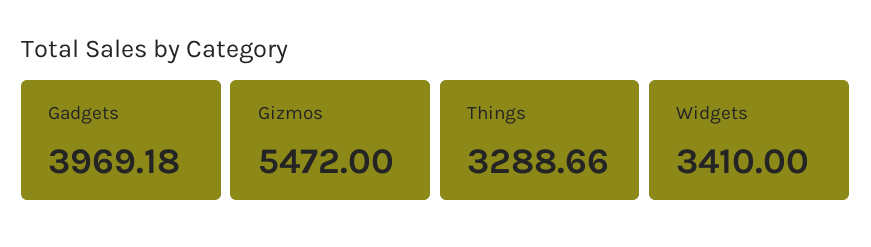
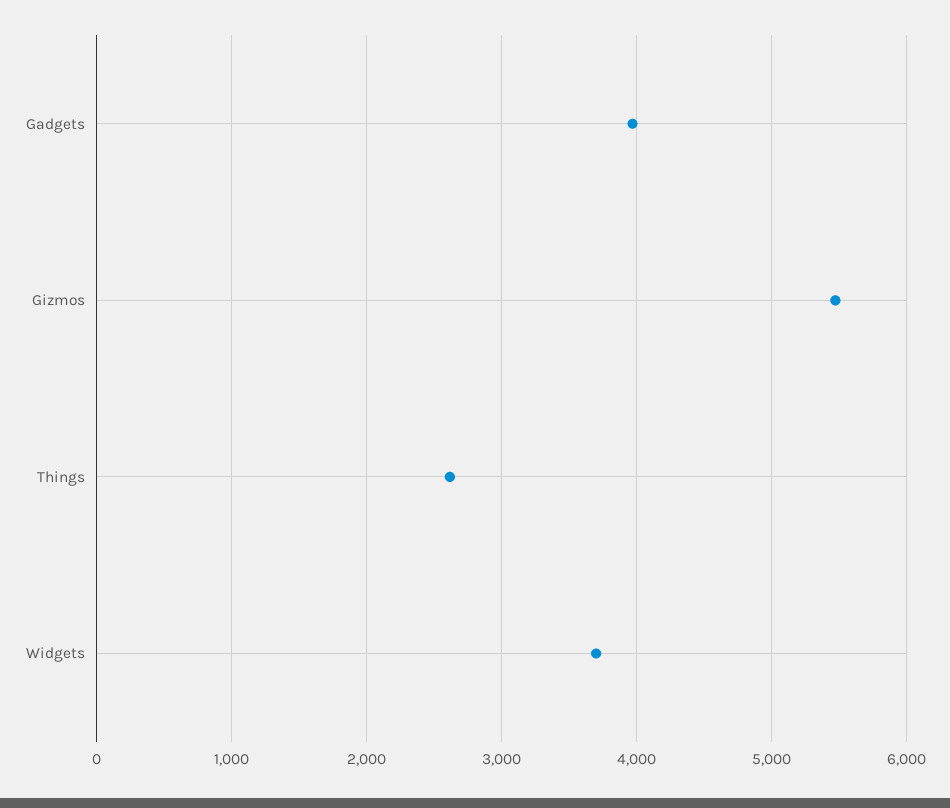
  {
    "Gadgets": 3969.18,
    "Gizmos": 5472,
-   "Things": 3288.66,
+   "Things": 2600,
-   "Widgets": 3410
+   "Widgets": 3700
  }

